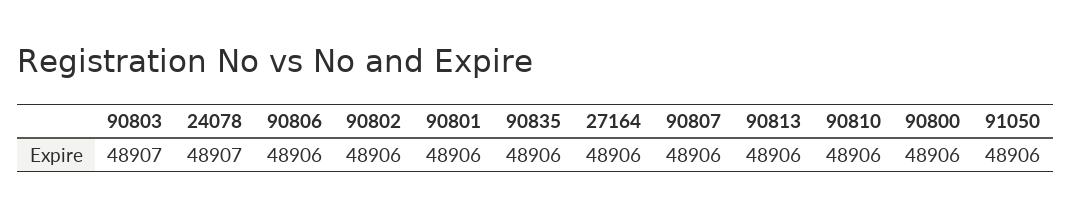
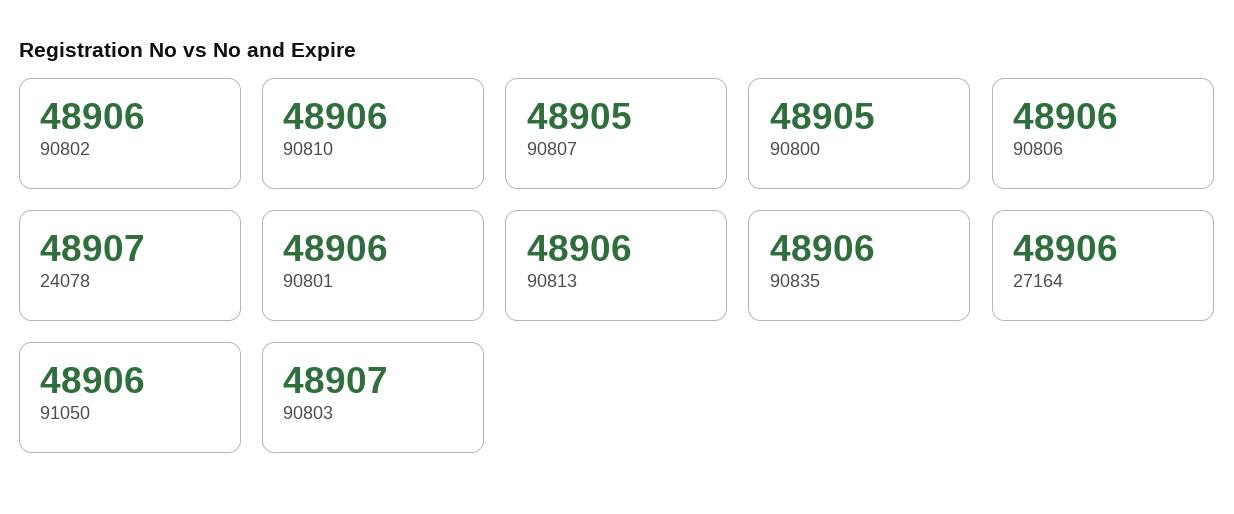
  {
    "90803": 48907,
    "24078": 48907,
    "90806": 48906,
    "90802": 48906,
    "90801": 48906,
    "90835": 48906,
    "27164": 48906,
-   "90807": 48906,
+   "90807": 48905,
    "90813": 48906,
    "90810": 48906,
-   "90800": 48906,
+   "90800": 48905,
    "91050": 48906
  }

